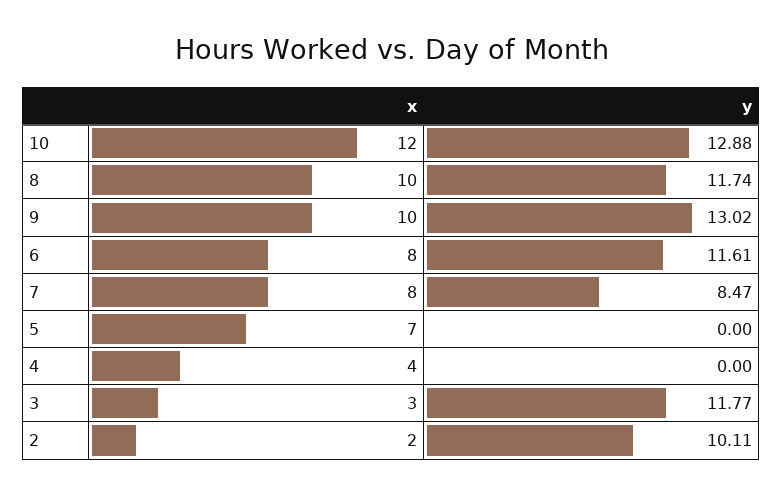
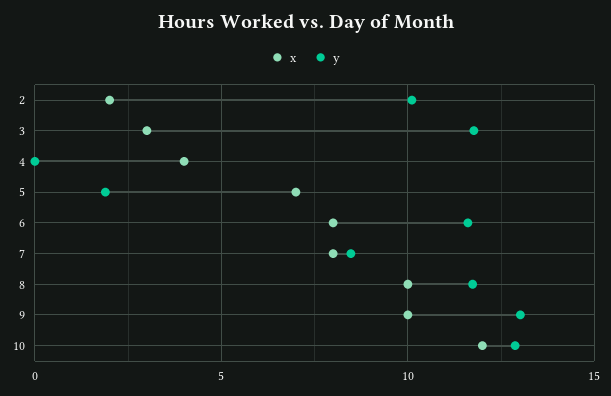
  {
    "x": {
      "10": 12,
      "8": 10,
      "9": 10,
      "6": 8,
      "7": 8,
      "5": 7,
      "4": 4,
      "3": 3,
      "2": 2
    },
    "y": {
      "10": 12.88,
      "8": 11.74,
      "9": 13.02,
      "6": 11.61,
      "7": 8.47,
-     "5": 0,
+     "5": 2,
      "4": 0,
      "3": 11.77,
      "2": 10.11
    }
  }

